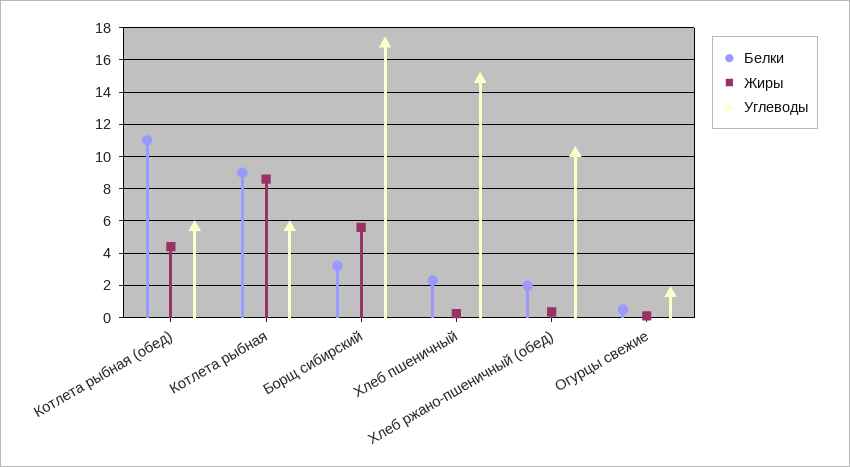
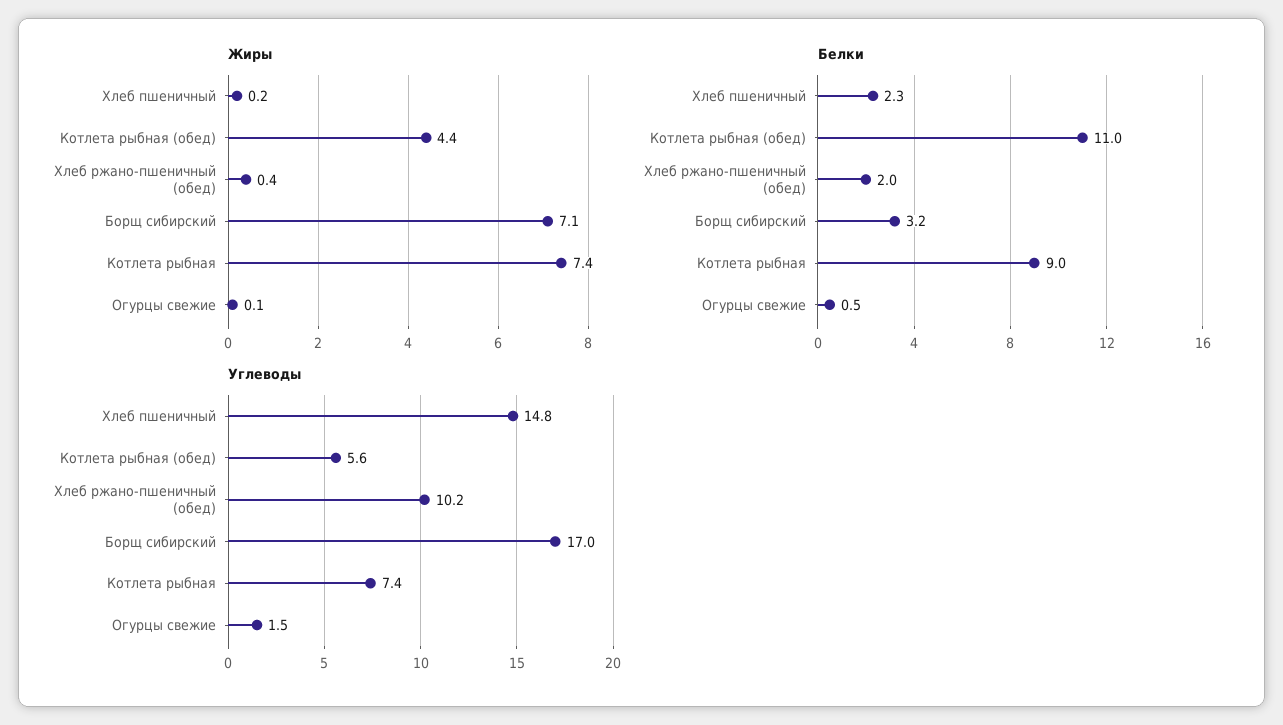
  {
    "Белки": {
      "Котлета рыбная (обед)": 11,
      "Котлета рыбная": 9,
      "Борщ сибирский": 3.2,
      "Хлеб пшеничный": 2.3,
      "Хлеб ржано-пшеничный (обед)": 2,
      "Огурцы свежие": 0.5
    },
    "Жиры": {
      "Котлета рыбная (обед)": 4.4,
-     "Котлета рыбная": 8.5,
+     "Котлета рыбная": 7.4,
-     "Борщ сибирский": 5.5,
+     "Борщ сибирский": 7.1,
      "Хлеб пшеничный": 0.2,
      "Хлеб ржано-пшеничный (обед)": 0.4,
      "Огурцы свежие": 0.1
    },
    "Углеводы": {
      "Котлета рыбная (обед)": 5.6,
-     "Котлета рыбная": 5.5,
+     "Котлета рыбная": 7.4,
      "Борщ сибирский": 17,
      "Хлеб пшеничный": 14.8,
      "Хлеб ржано-пшеничный (обед)": 10.2,
      "Огурцы свежие": 1.5
    }
  }

